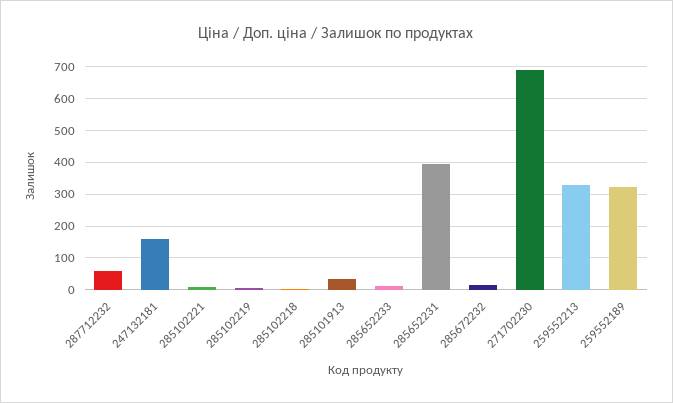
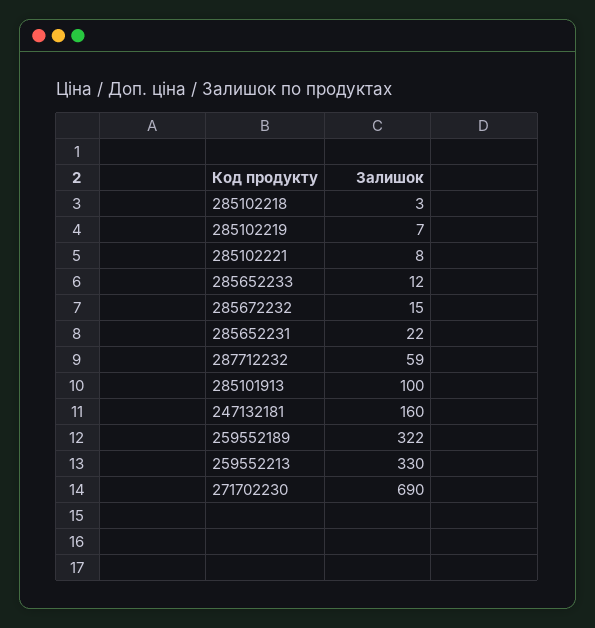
  {
    "287712232": 59,
    "247132181": 160,
    "285102221": 8,
    "285102219": 7,
    "285102218": 3,
-   "285101913": 40,
+   "285101913": 100,
    "285652233": 12,
-   "285652231": 400,
+   "285652231": 22,
    "285672232": 15,
    "271702230": 690,
    "259552213": 330,
    "259552189": 322
  }

